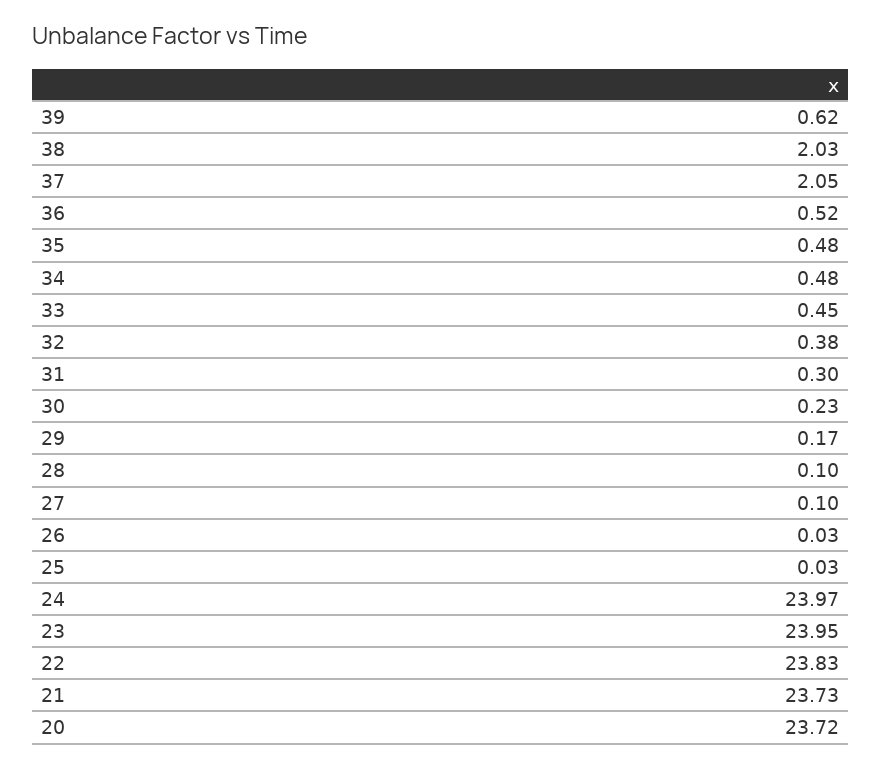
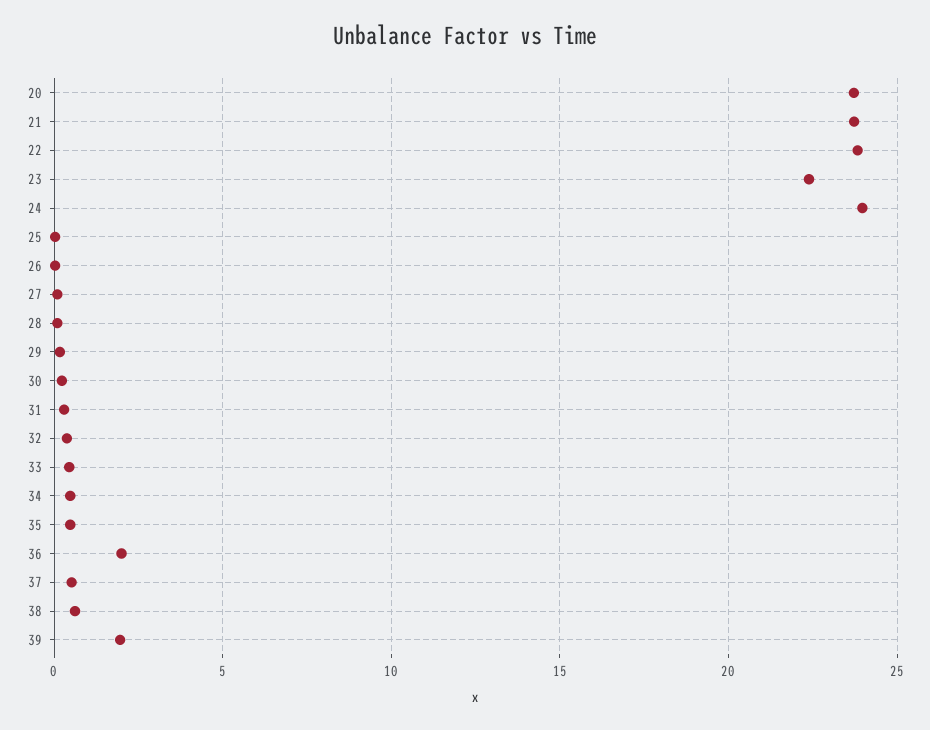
  {
-   "39": 0.62,
+   "39": 2,
-   "38": 2.03,
+   "38": 0.5,
-   "37": 2.05,
+   "37": 0.5,
-   "36": 0.52,
+   "36": 2,
    "35": 0.48,
    "34": 0.48,
    "33": 0.45,
    "32": 0.38,
    "31": 0.3,
    "30": 0.23,
    "29": 0.17,
    "28": 0.1,
    "27": 0.1,
    "26": 0.03,
    "25": 0.03,
    "24": 23.97,
-   "23": 23.95,
+   "23": 22.5,
    "22": 23.83,
    "21": 23.73,
    "20": 23.72
  }

